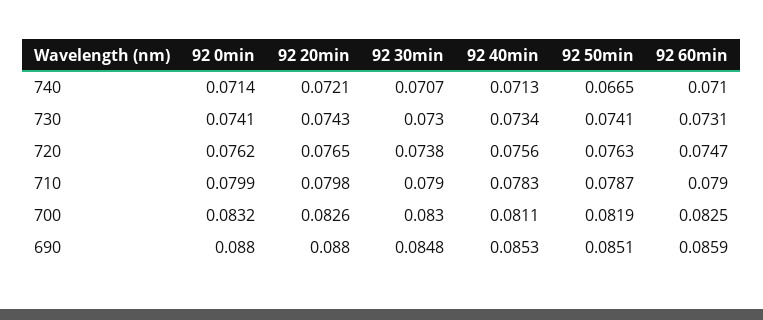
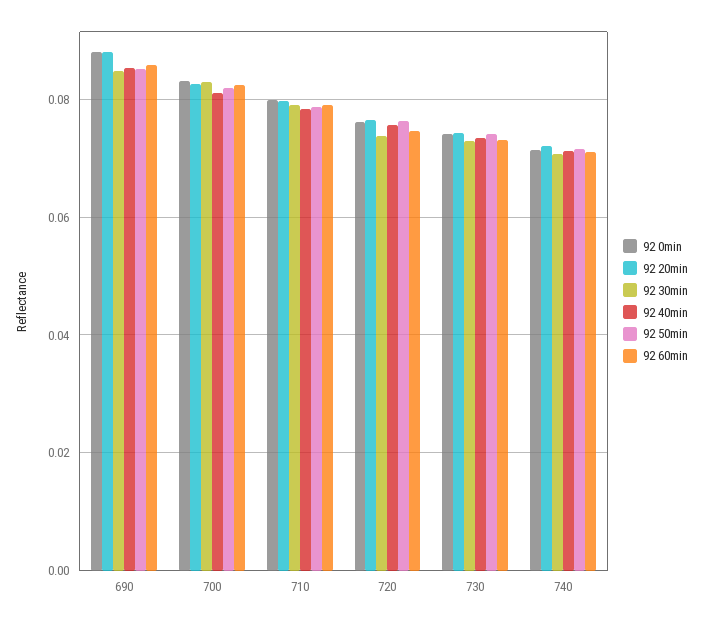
  {
    "92 0min": {
      "740": 0.0714,
      "730": 0.0741,
      "720": 0.0762,
      "710": 0.0799,
      "700": 0.0832,
      "690": 0.088
    },
    "92 20min": {
      "740": 0.0721,
      "730": 0.0743,
      "720": 0.0765,
      "710": 0.0798,
      "700": 0.0826,
      "690": 0.088
    },
    "92 30min": {
      "740": 0.0707,
      "730": 0.073,
      "720": 0.0738,
      "710": 0.079,
      "700": 0.083,
      "690": 0.0848
    },
    "92 40min": {
      "740": 0.0713,
      "730": 0.0734,
      "720": 0.0756,
      "710": 0.0783,
      "700": 0.0811,
      "690": 0.0853
    },
    "92 50min": {
-     "740": 0.0665,
+     "740": 0.072,
      "730": 0.0741,
      "720": 0.0763,
      "710": 0.0787,
      "700": 0.0819,
      "690": 0.0851
    },
    "92 60min": {
      "740": 0.071,
      "730": 0.0731,
      "720": 0.0747,
      "710": 0.079,
      "700": 0.0825,
      "690": 0.0859
    }
  }

